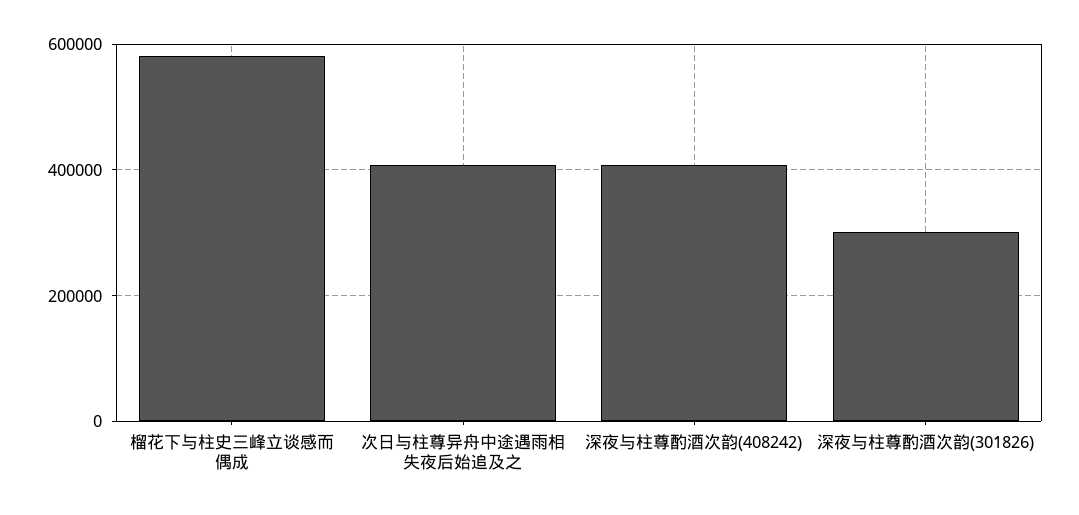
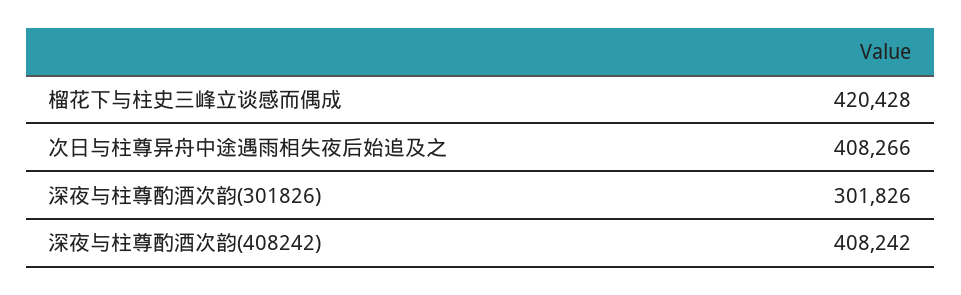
  {
-   "榴花下与柱史三峰立谈感而偶成": 580000,
+   "榴花下与柱史三峰立谈感而偶成": 420428,
    "次日与柱尊异舟中途遇雨相失夜后始追及之": 408266,
    "深夜与柱尊酌酒次韵(408242)": 408242,
    "深夜与柱尊酌酒次韵(301826)": 301826
  }

